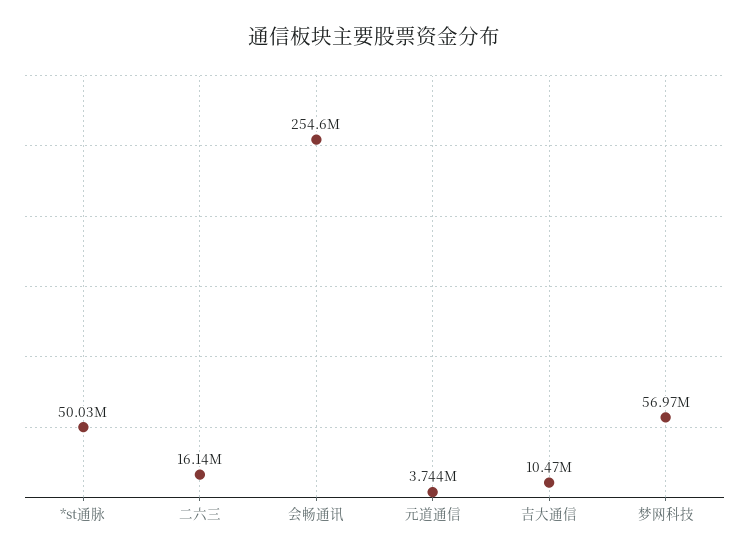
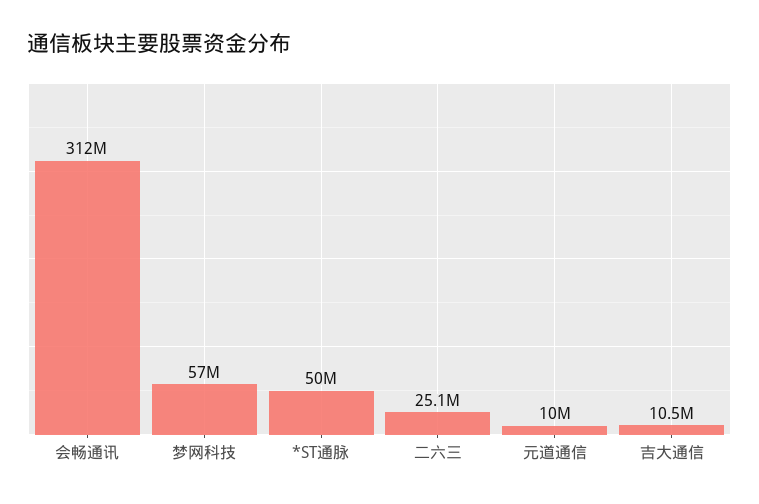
  {
    "*st通脉": 50030000,
-   "二六三": 16140000,
+   "二六三": 25100000,
-   "会畅通讯": 254600000,
+   "会畅通讯": 312000000,
-   "元道通信": 3744000,
+   "元道通信": 10000000,
    "吉大通信": 10470000,
    "梦网科技": 56970000
  }

